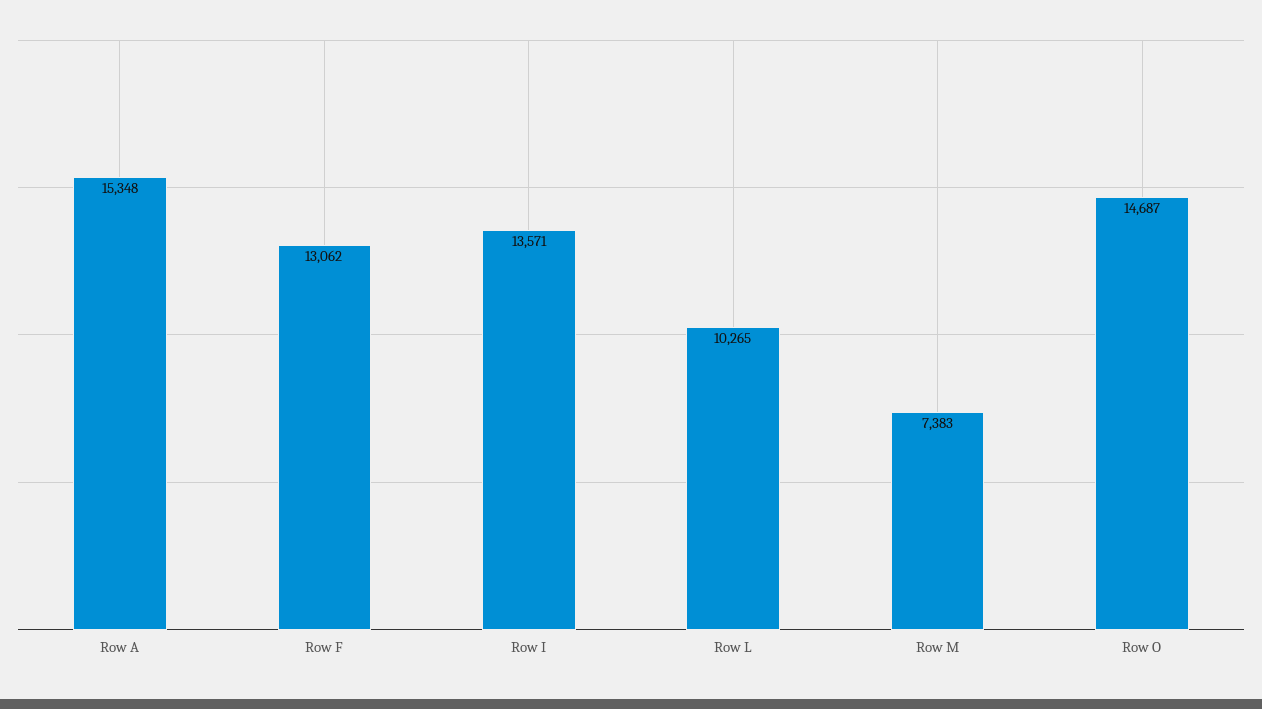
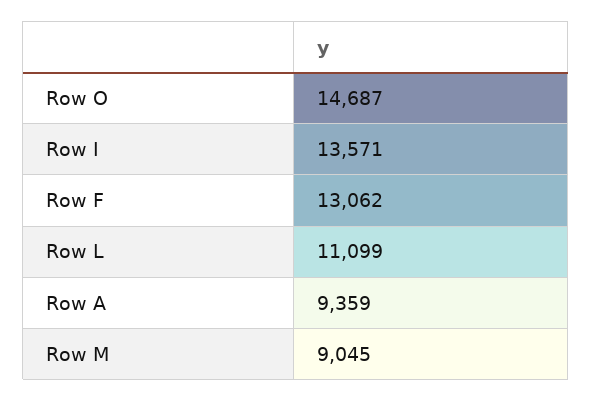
  {
-   "Row A": 15348,
+   "Row A": 9359,
    "Row F": 13062,
    "Row I": 13571,
-   "Row L": 10265,
+   "Row L": 11099,
-   "Row M": 7383,
+   "Row M": 9045,
    "Row O": 14687
  }

